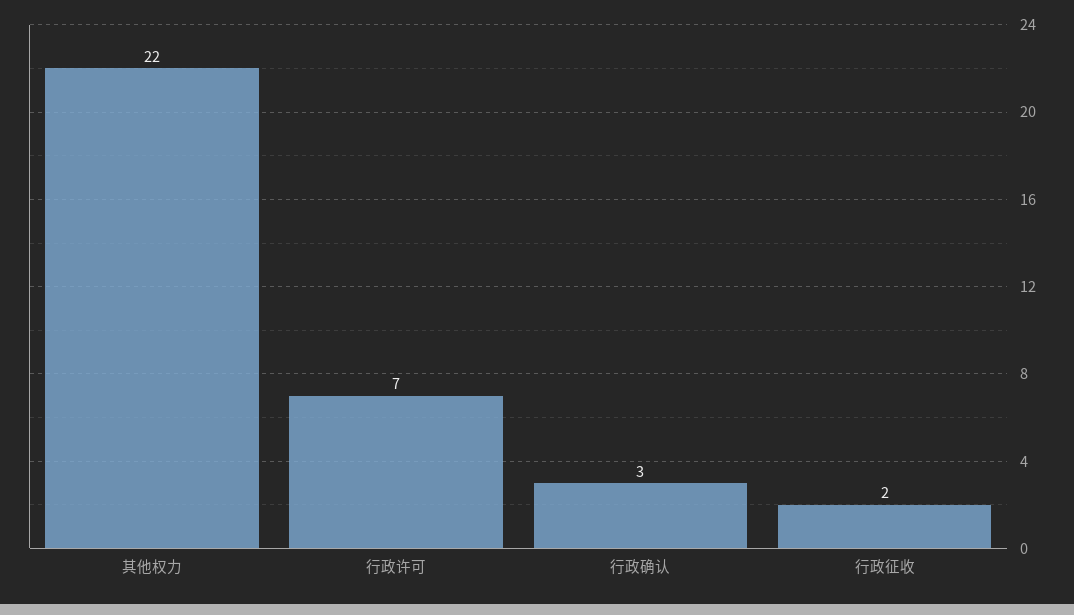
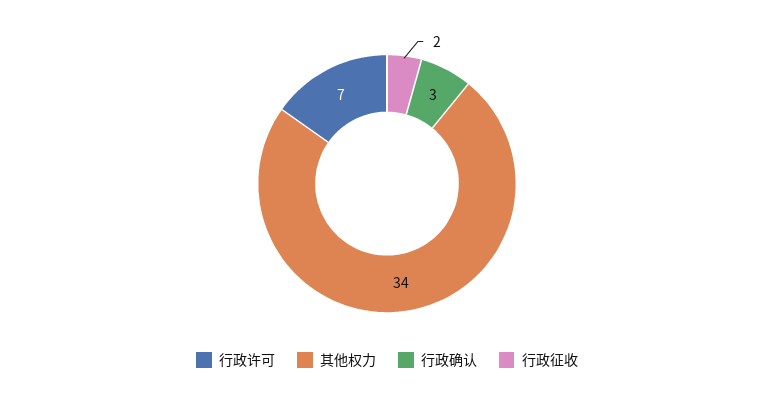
  {
-   "其他权力": 22,
+   "其他权力": 34,
    "行政许可": 7,
    "行政确认": 3,
    "行政征收": 2
  }

